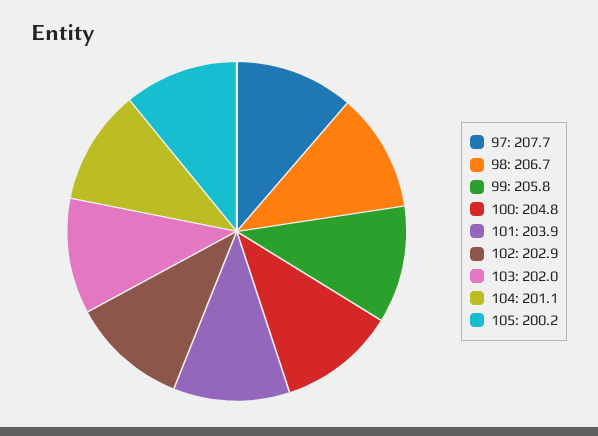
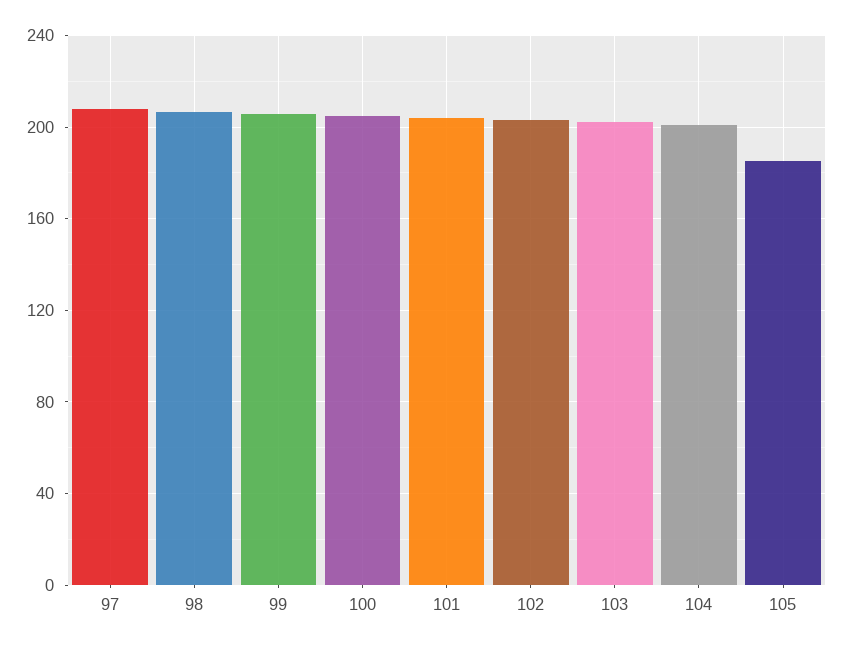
  {
    "97": 207.7,
    "98": 206.7,
    "99": 205.8,
    "100": 204.8,
    "101": 203.9,
    "102": 202.9,
    "103": 202,
    "104": 201.1,
-   "105": 200.2
+   "105": 185
  }

